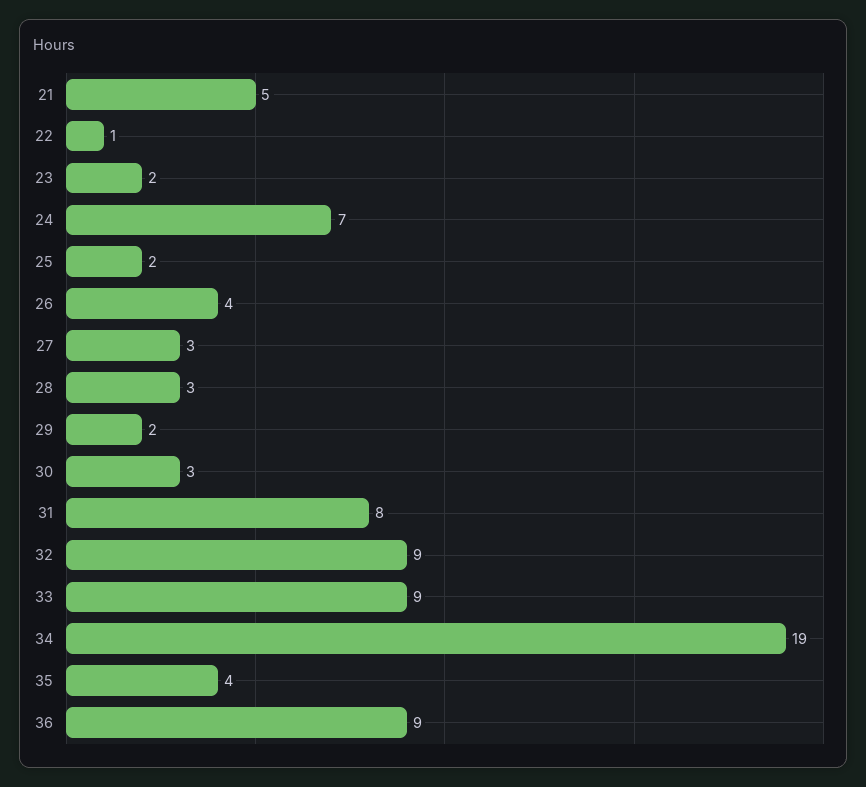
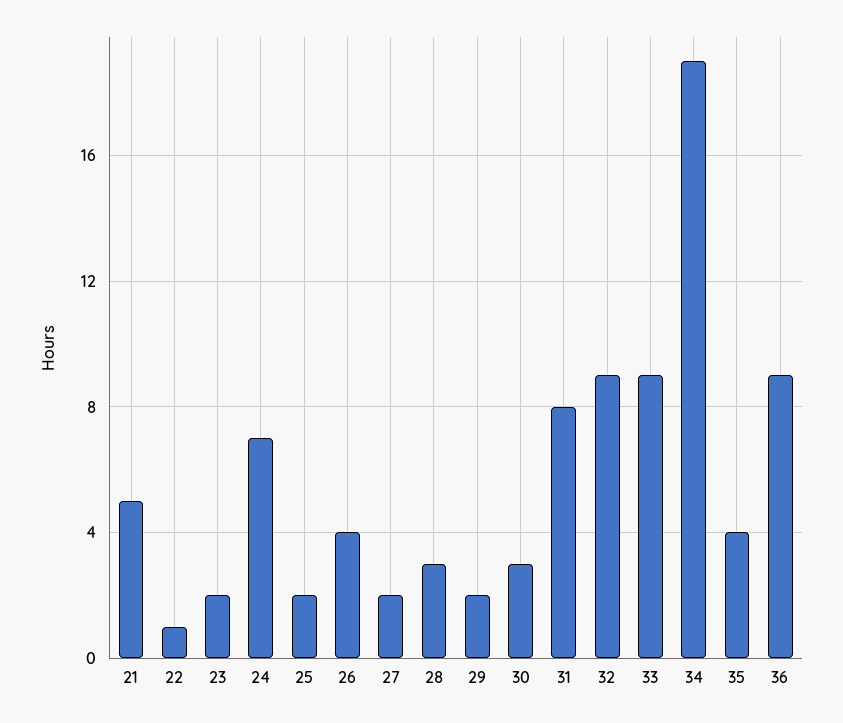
  {
    "21": 5,
    "22": 1,
    "23": 2,
    "24": 7,
    "25": 2,
    "26": 4,
-   "27": 3,
+   "27": 2,
    "28": 3,
    "29": 2,
    "30": 3,
    "31": 8,
    "32": 9,
    "33": 9,
    "34": 19,
    "35": 4,
    "36": 9
  }

